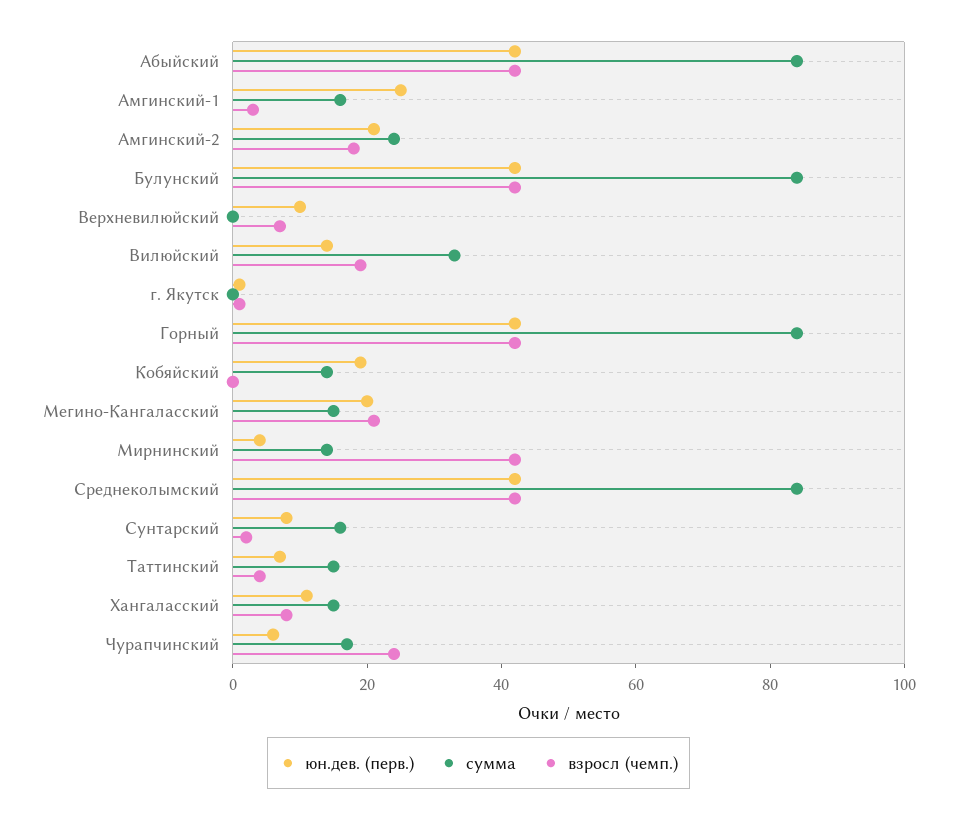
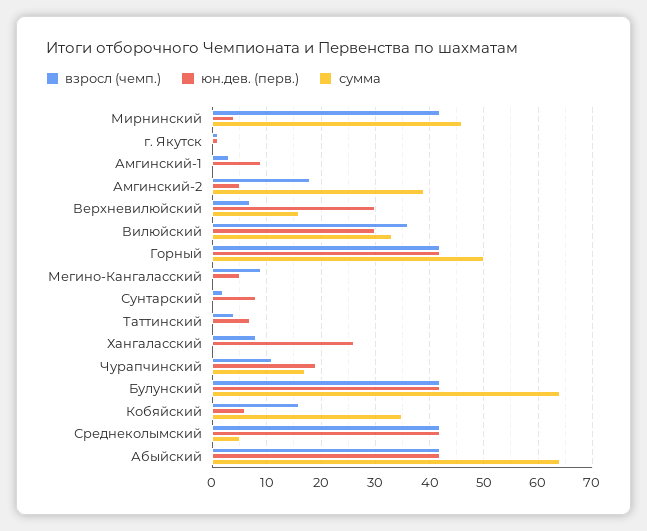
  {
    "юн.дев. (перв.)": {
      "Абыйский": 40,
-     "Амгинский-1": 25,
+     "Амгинский-1": 10,
-     "Амгинский-2": 20,
+     "Амгинский-2": 5,
      "Булунский": 40,
-     "Верхневилюйский": 10,
+     "Верхневилюйский": 30,
-     "Вилюйский": 15,
+     "Вилюйский": 30,
      "г. Якутск": 0,
      "Горный": 40,
-     "Кобяйский": 20,
+     "Кобяйский": 5,
-     "Мегино-Кангаласский": 20,
+     "Мегино-Кангаласский": 5,
      "Мирнинский": 5,
      "Среднеколымский": 40,
      "Сунтарский": 10,
      "Таттинский": 5,
-     "Хангаласский": 10,
+     "Хангаласский": 25,
-     "Чурапчинский": 5
+     "Чурапчинский": 20
    },
    "сумма": {
-     "Абыйский": 85,
+     "Абыйский": 65,
-     "Амгинский-1": 15,
+     "Амгинский-1": 0,
-     "Амгинский-2": 25,
+     "Амгинский-2": 40,
-     "Булунский": 85,
+     "Булунский": 65,
-     "Верхневилюйский": 0,
+     "Верхневилюйский": 15,
      "Вилюйский": 35,
      "г. Якутск": 0,
-     "Горный": 85,
+     "Горный": 50,
-     "Кобяйский": 15,
+     "Кобяйский": 35,
-     "Мегино-Кангаласский": 15,
+     "Мегино-Кангаласский": 0,
-     "Мирнинский": 15,
+     "Мирнинский": 45,
-     "Среднеколымский": 85,
+     "Среднеколымский": 5,
-     "Сунтарский": 15,
+     "Сунтарский": 0,
-     "Таттинский": 15,
+     "Таттинский": 0,
-     "Хангаласский": 15,
+     "Хангаласский": 0,
      "Чурапчинский": 15
    },
    "взросл (чемп.)": {
      "Абыйский": 40,
      "Амгинский-1": 5,
      "Амгинский-2": 20,
      "Булунский": 40,
      "Верхневилюйский": 5,
-     "Вилюйский": 20,
+     "Вилюйский": 35,
      "г. Якутск": 0,
      "Горный": 40,
-     "Кобяйский": 0,
+     "Кобяйский": 15,
-     "Мегино-Кангаласский": 20,
+     "Мегино-Кангаласский": 10,
      "Мирнинский": 40,
      "Среднеколымский": 40,
      "Сунтарский": 0,
      "Таттинский": 5,
      "Хангаласский": 10,
-     "Чурапчинский": 25
+     "Чурапчинский": 10
    }
  }

